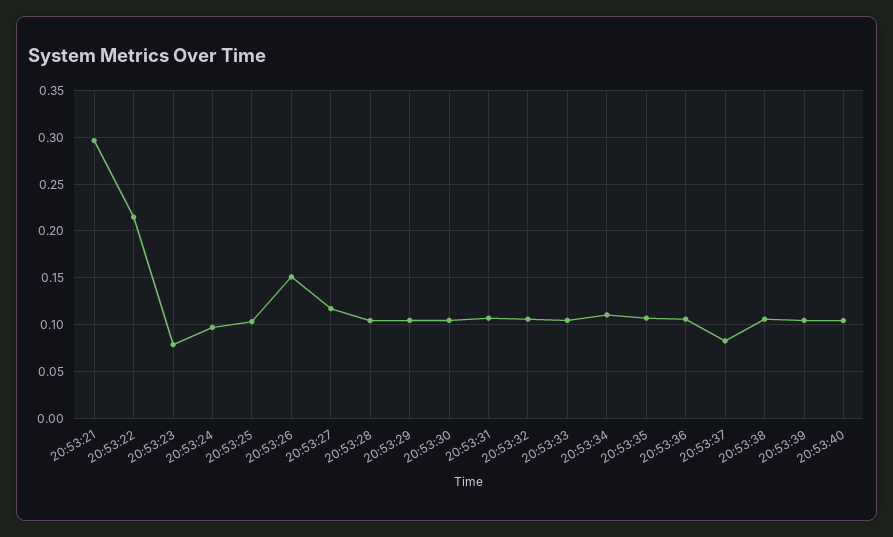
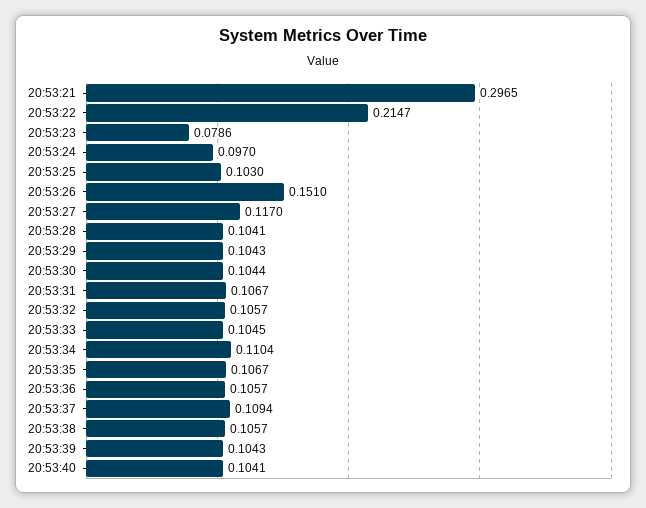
  {
    "20:53:21": 0.2965,
    "20:53:22": 0.2147,
    "20:53:23": 0.0786,
    "20:53:24": 0.097,
    "20:53:25": 0.103,
    "20:53:26": 0.151,
    "20:53:27": 0.117,
    "20:53:28": 0.1041,
    "20:53:29": 0.1043,
    "20:53:30": 0.1044,
    "20:53:31": 0.1067,
    "20:53:32": 0.1057,
    "20:53:33": 0.1045,
    "20:53:34": 0.1104,
    "20:53:35": 0.1067,
    "20:53:36": 0.1057,
-   "20:53:37": 0.08,
+   "20:53:37": 0.1094,
    "20:53:38": 0.1057,
    "20:53:39": 0.1043,
    "20:53:40": 0.1041
  }

